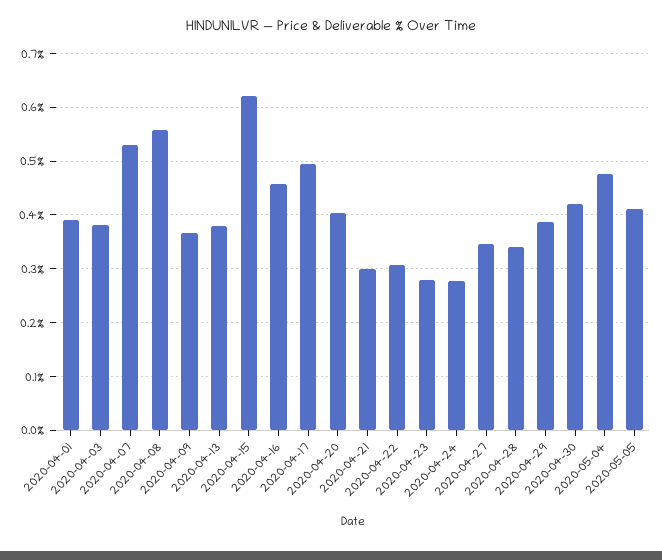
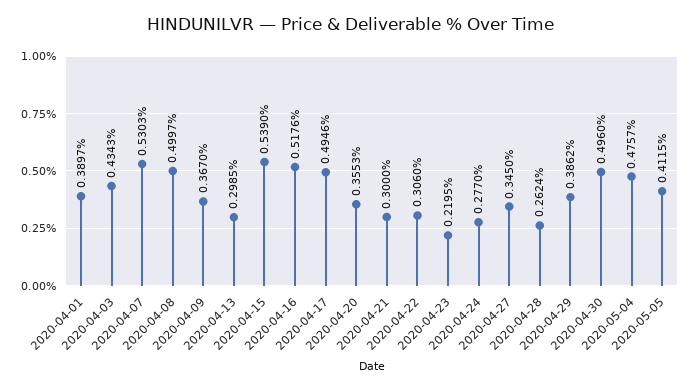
  {
    "2020-04-01": 0.3897,
-   "2020-04-03": 0.38,
+   "2020-04-03": 0.4343,
    "2020-04-07": 0.5303,
-   "2020-04-08": 0.56,
+   "2020-04-08": 0.4997,
    "2020-04-09": 0.367,
-   "2020-04-13": 0.38,
+   "2020-04-13": 0.2985,
-   "2020-04-15": 0.62,
+   "2020-04-15": 0.539,
-   "2020-04-16": 0.46,
+   "2020-04-16": 0.5176,
    "2020-04-17": 0.4946,
-   "2020-04-20": 0.4,
+   "2020-04-20": 0.3553,
    "2020-04-21": 0.3,
    "2020-04-22": 0.306,
-   "2020-04-23": 0.28,
+   "2020-04-23": 0.2195,
    "2020-04-24": 0.277,
    "2020-04-27": 0.345,
-   "2020-04-28": 0.34,
+   "2020-04-28": 0.2624,
    "2020-04-29": 0.3862,
-   "2020-04-30": 0.42,
+   "2020-04-30": 0.496,
    "2020-05-04": 0.4757,
    "2020-05-05": 0.4115
  }

